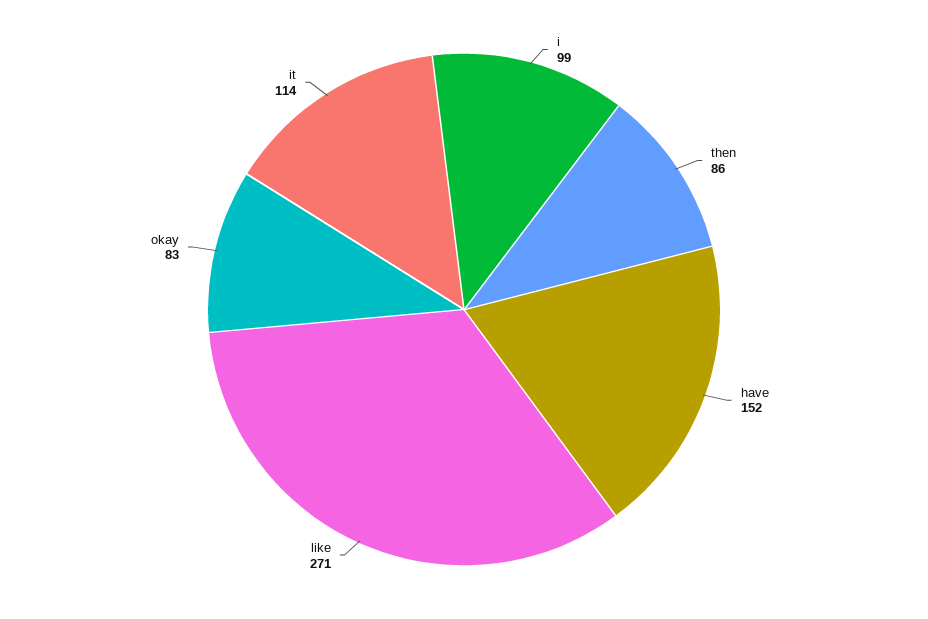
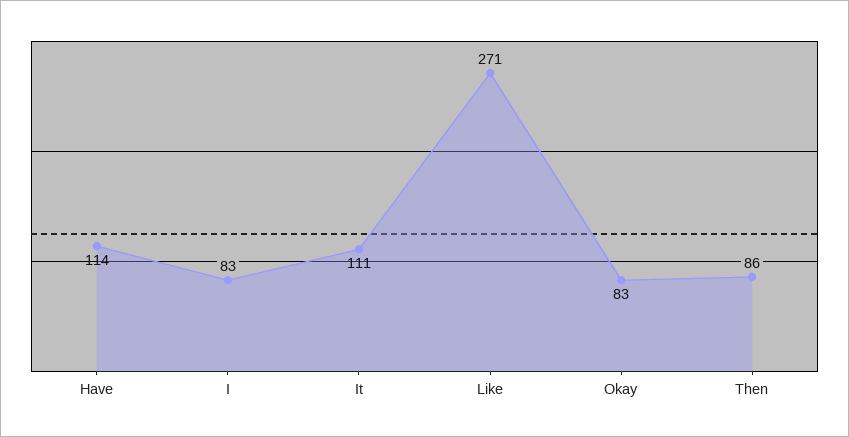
  {
-   "i": 99,
+   "i": 83,
    "then": 86,
-   "have": 152,
+   "have": 114,
    "like": 271,
    "okay": 83,
-   "it": 114
+   "it": 111
  }

